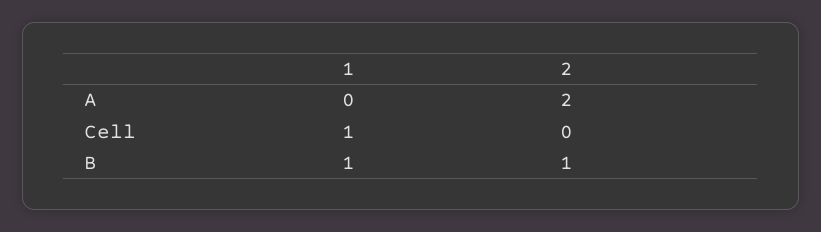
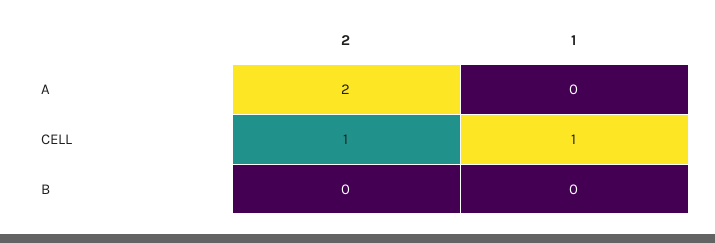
  {
    "1": {
      "A": 0,
      "Cell": 1,
-     "B": 1
+     "B": 0
    },
    "2": {
      "A": 2,
-     "Cell": 0,
+     "Cell": 1,
-     "B": 1
+     "B": 0
    }
  }

